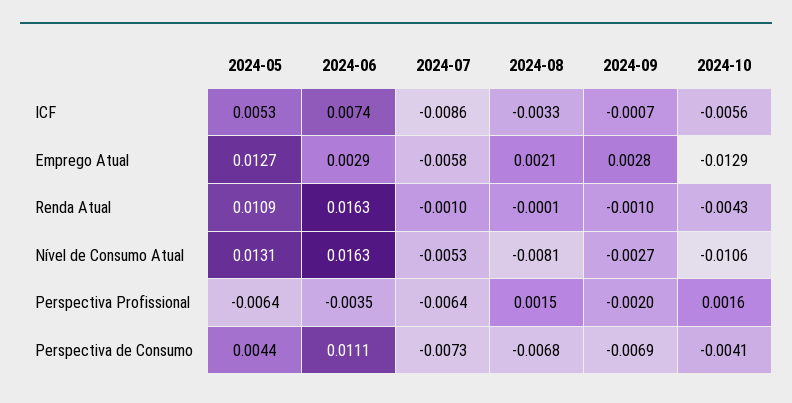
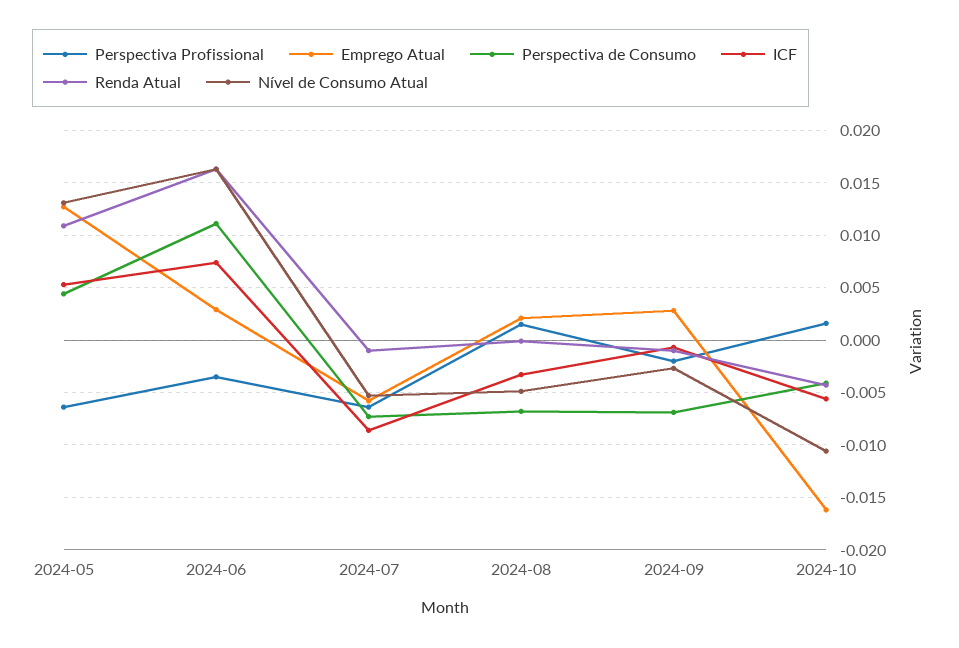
  {
    "ICF": {
      "2024-05": 0.0053,
      "2024-06": 0.0074,
      "2024-07": -0.0086,
      "2024-08": -0.0033,
      "2024-09": -0.0007,
      "2024-10": -0.0056
    },
    "Emprego Atual": {
      "2024-05": 0.0127,
      "2024-06": 0.0029,
      "2024-07": -0.0058,
      "2024-08": 0.0021,
      "2024-09": 0.0028,
-     "2024-10": -0.0129
+     "2024-10": -0.016
    },
    "Renda Atual": {
      "2024-05": 0.0109,
      "2024-06": 0.0163,
      "2024-07": -0.001,
      "2024-08": -0.0001,
      "2024-09": -0.001,
      "2024-10": -0.0043
    },
    "Nível de Consumo Atual": {
      "2024-05": 0.0131,
      "2024-06": 0.0163,
      "2024-07": -0.0053,
-     "2024-08": -0.0081,
+     "2024-08": -0.005,
      "2024-09": -0.0027,
      "2024-10": -0.0106
    },
    "Perspectiva Profissional": {
      "2024-05": -0.0064,
      "2024-06": -0.0035,
      "2024-07": -0.0064,
      "2024-08": 0.0015,
      "2024-09": -0.002,
      "2024-10": 0.0016
    },
    "Perspectiva de Consumo": {
      "2024-05": 0.0044,
      "2024-06": 0.0111,
      "2024-07": -0.0073,
      "2024-08": -0.0068,
      "2024-09": -0.0069,
      "2024-10": -0.0041
    }
  }

